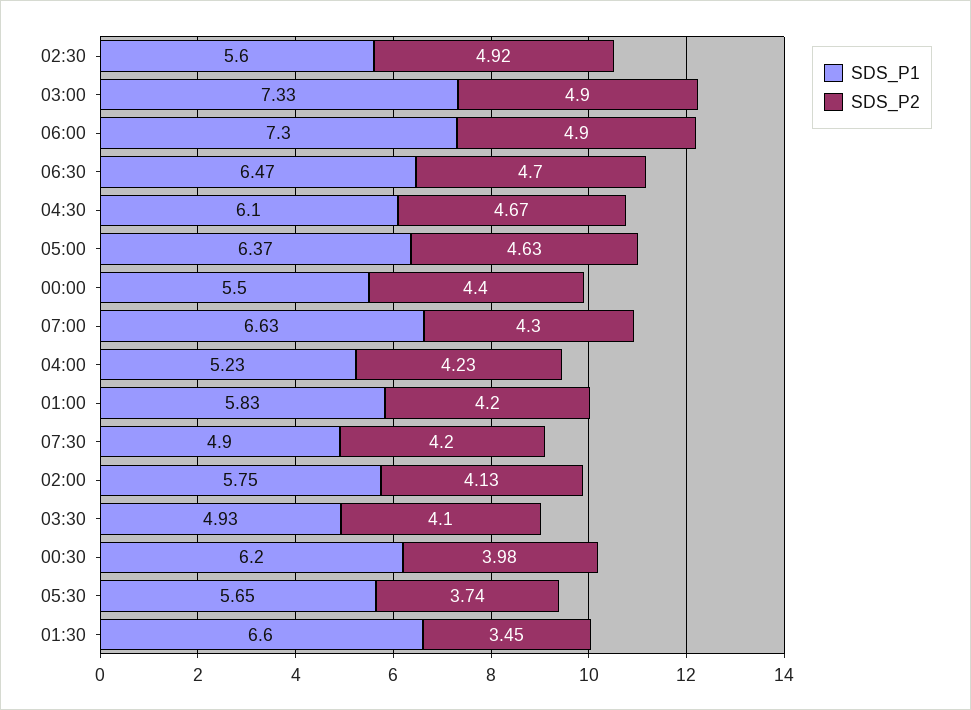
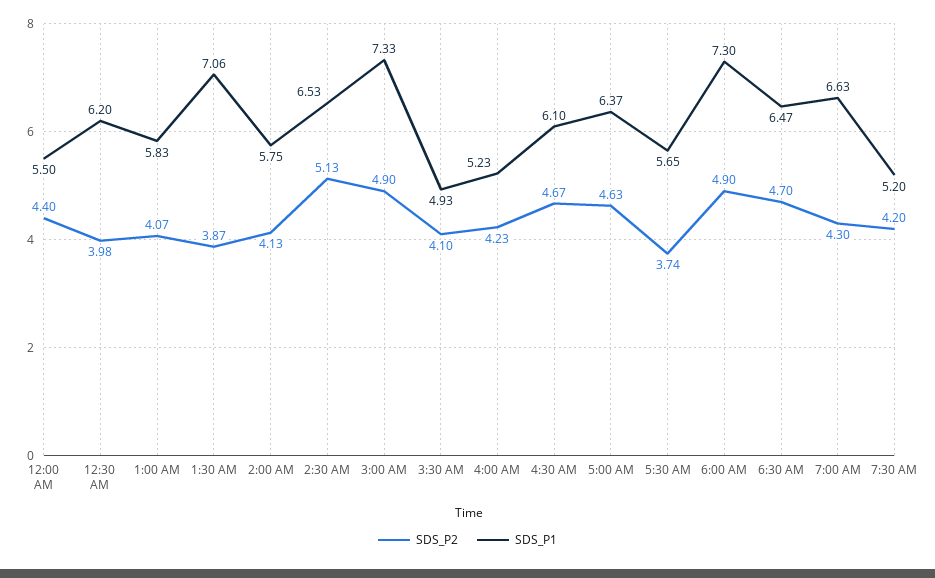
  {
    "SDS_P1": {
-     "02:30": 5.6,
+     "02:30": 6.53,
      "03:00": 7.33,
      "06:00": 7.3,
      "06:30": 6.47,
      "04:30": 6.1,
      "05:00": 6.37,
      "00:00": 5.5,
      "07:00": 6.63,
      "04:00": 5.23,
      "01:00": 5.83,
-     "07:30": 4.9,
+     "07:30": 5.2,
      "02:00": 5.75,
      "03:30": 4.93,
      "00:30": 6.2,
      "05:30": 5.65,
-     "01:30": 6.6
+     "01:30": 7.06
    },
    "SDS_P2": {
-     "02:30": 4.92,
+     "02:30": 5.13,
      "03:00": 4.9,
      "06:00": 4.9,
      "06:30": 4.7,
      "04:30": 4.67,
      "05:00": 4.63,
      "00:00": 4.4,
      "07:00": 4.3,
      "04:00": 4.23,
-     "01:00": 4.2,
+     "01:00": 4.07,
      "07:30": 4.2,
      "02:00": 4.13,
      "03:30": 4.1,
      "00:30": 3.98,
      "05:30": 3.74,
-     "01:30": 3.45
+     "01:30": 3.87
    }
  }

